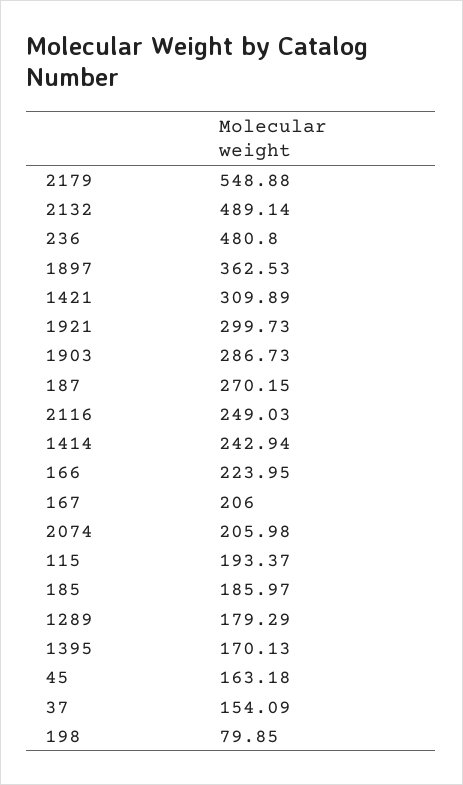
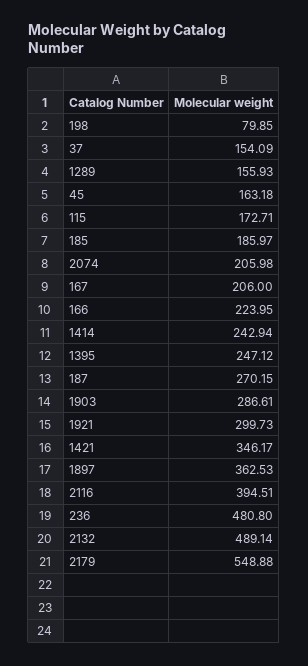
  {
    "2179": 548.88,
    "2132": 489.14,
    "236": 480.8,
    "1897": 362.53,
-   "1421": 309.89,
+   "1421": 346.17,
    "1921": 299.73,
-   "1903": 286.73,
+   "1903": 286.61,
    "187": 270.15,
-   "2116": 249.03,
+   "2116": 394.51,
    "1414": 242.94,
    "166": 223.95,
    "167": 206,
    "2074": 205.98,
-   "115": 193.37,
+   "115": 172.71,
    "185": 185.97,
-   "1289": 179.29,
+   "1289": 155.93,
-   "1395": 170.13,
+   "1395": 247.12,
    "45": 163.18,
    "37": 154.09,
    "198": 79.85
  }

